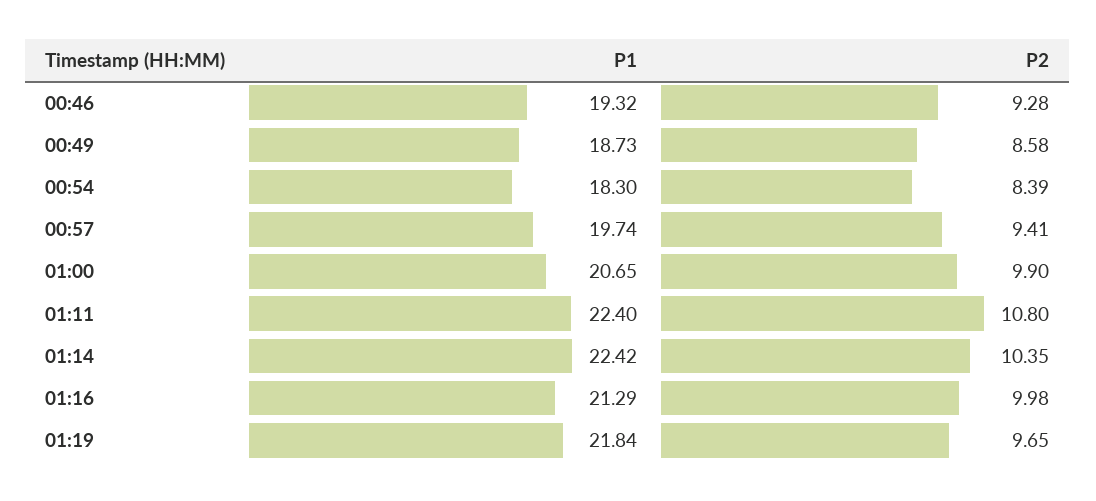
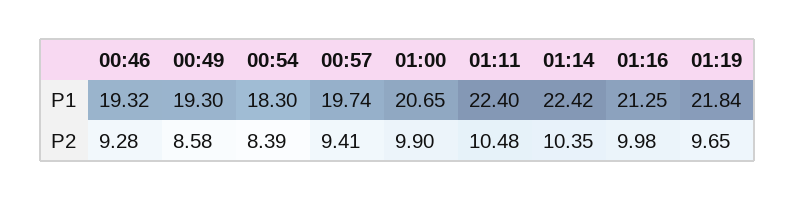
  {
    "P1": {
      "00:46": 19.32,
-     "00:49": 18.73,
+     "00:49": 19.3,
      "00:54": 18.3,
      "00:57": 19.74,
      "01:00": 20.65,
      "01:11": 22.4,
      "01:14": 22.42,
-     "01:16": 21.29,
+     "01:16": 21.25,
      "01:19": 21.84
    },
    "P2": {
      "00:46": 9.28,
      "00:49": 8.58,
      "00:54": 8.39,
      "00:57": 9.41,
      "01:00": 9.9,
-     "01:11": 10.8,
+     "01:11": 10.48,
      "01:14": 10.35,
      "01:16": 9.98,
      "01:19": 9.65
    }
  }

